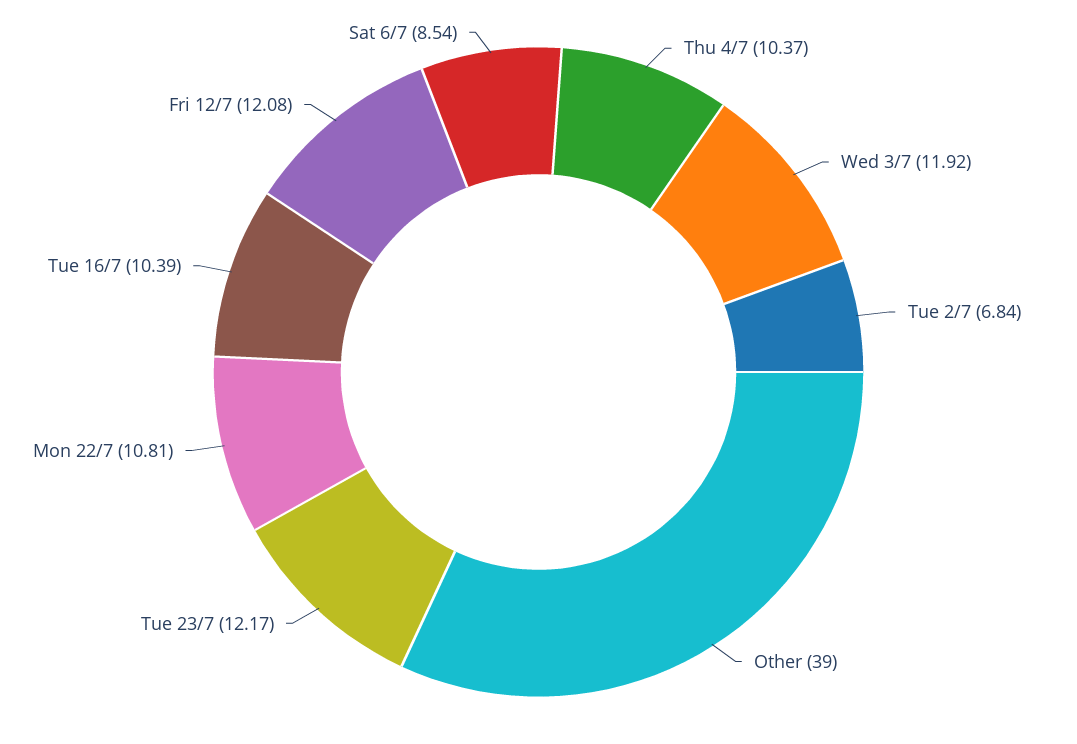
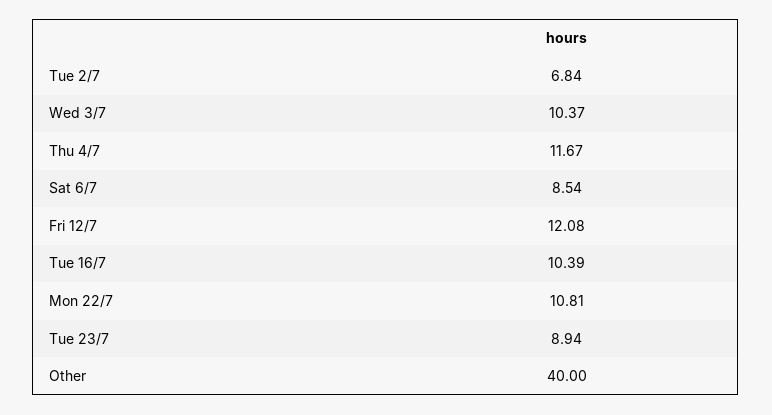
  {
-   "Thu 4/7": 10.37,
+   "Thu 4/7": 11.67,
-   "Wed 3/7": 11.92,
+   "Wed 3/7": 10.37,
    "Tue 2/7": 6.84,
-   "Other": 39,
+   "Other": 40,
-   "Tue 23/7": 12.17,
+   "Tue 23/7": 8.94,
    "Mon 22/7": 10.81,
    "Tue 16/7": 10.39,
    "Fri 12/7": 12.08,
    "Sat 6/7": 8.54
  }

